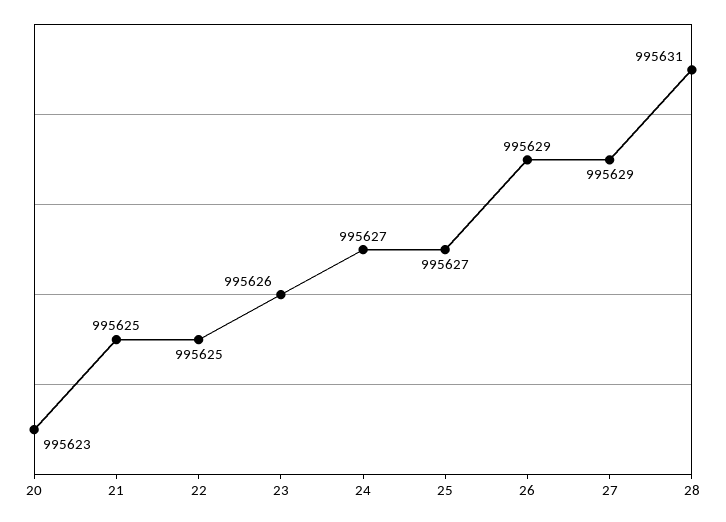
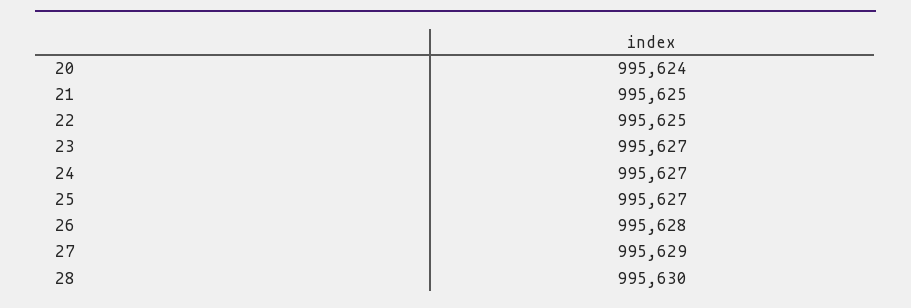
  {
-   "20": 995623,
+   "20": 995624,
    "21": 995625,
    "22": 995625,
-   "23": 995626,
+   "23": 995627,
    "24": 995627,
    "25": 995627,
-   "26": 995629,
+   "26": 995628,
    "27": 995629,
-   "28": 995631
+   "28": 995630
  }

